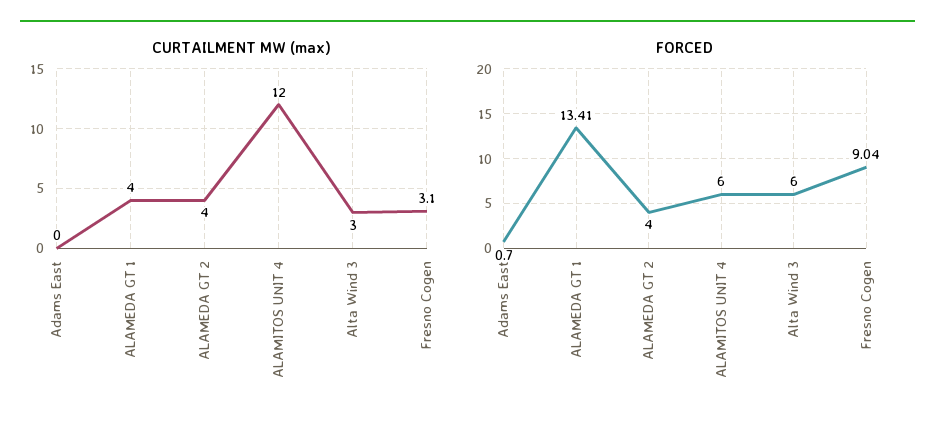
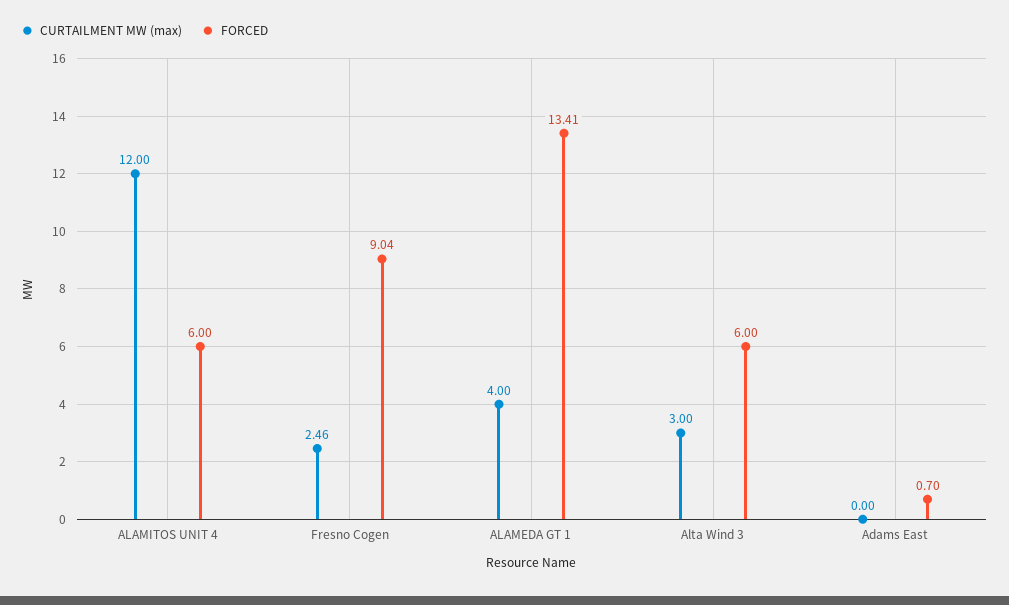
  {
    "CURTAILMENT MW (max)": {
      "Adams East": 0,
      "ALAMEDA GT 1": 4,
-     "ALAMEDA GT 2": 4,
      "ALAMITOS UNIT 4": 12,
      "Alta Wind 3": 3,
-     "Fresno Cogen": 3.1
+     "Fresno Cogen": 2.46
    },
    "FORCED": {
      "Adams East": 0.7,
      "ALAMEDA GT 1": 13.41,
-     "ALAMEDA GT 2": 4,
      "ALAMITOS UNIT 4": 6,
      "Alta Wind 3": 6,
      "Fresno Cogen": 9.04
    }
  }

